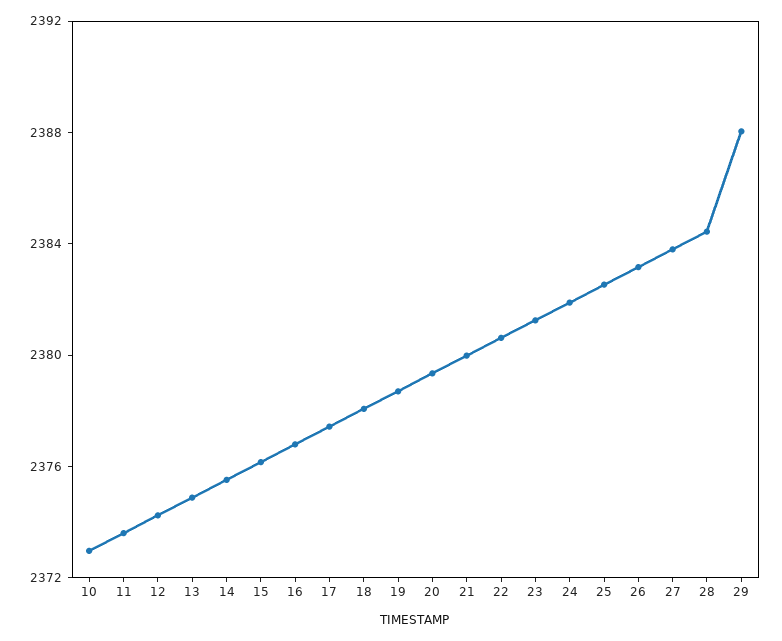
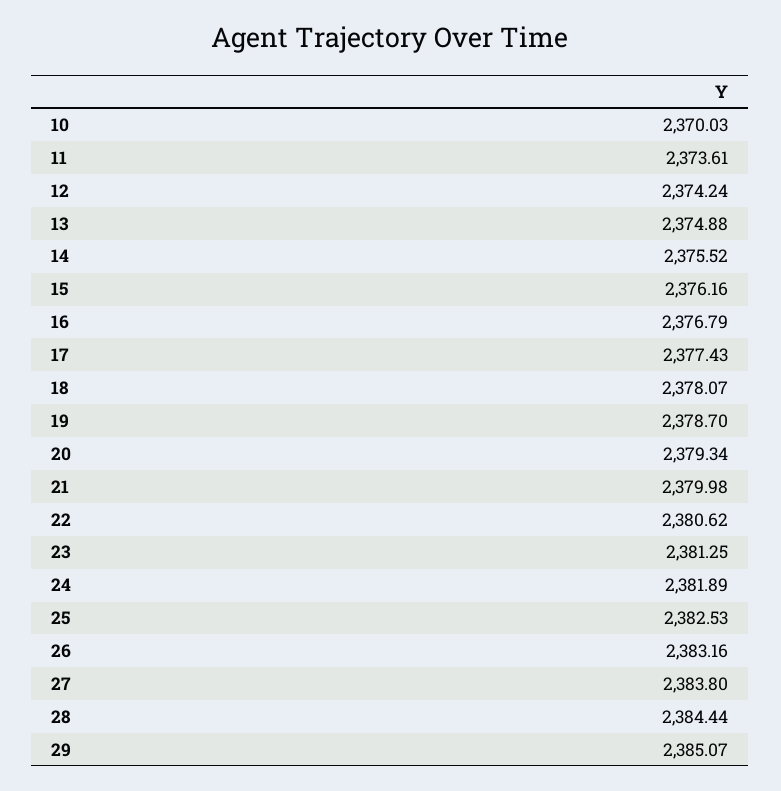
  {
-   "10": 2373,
+   "10": 2370.03,
    "11": 2373.61,
    "12": 2374.24,
    "13": 2374.88,
    "14": 2375.52,
    "15": 2376.16,
    "16": 2376.79,
    "17": 2377.43,
    "18": 2378.07,
    "19": 2378.7,
    "20": 2379.34,
    "21": 2379.98,
    "22": 2380.62,
    "23": 2381.25,
    "24": 2381.89,
    "25": 2382.53,
    "26": 2383.16,
    "27": 2383.8,
    "28": 2384.44,
-   "29": 2388
+   "29": 2385.07
  }

